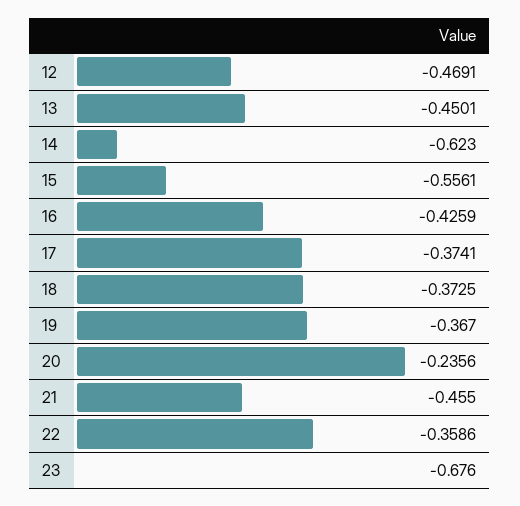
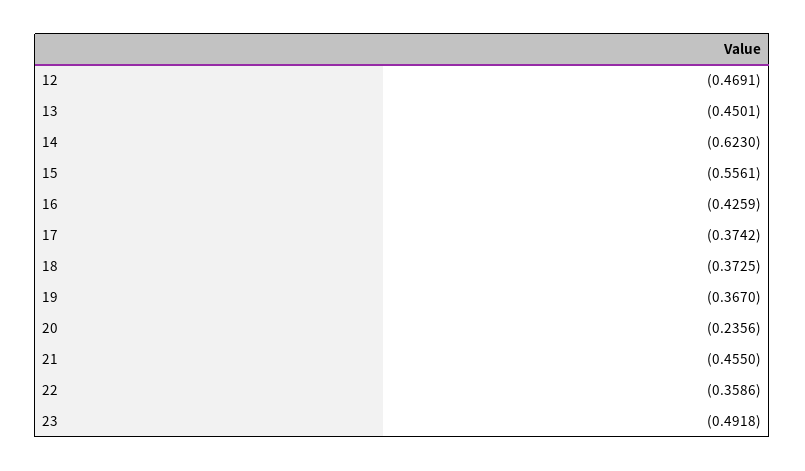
  {
    "12": -0.4691,
    "13": -0.4501,
    "14": -0.623,
    "15": -0.5561,
    "16": -0.4259,
-   "17": -0.3741,
+   "17": -0.3742,
    "18": -0.3725,
    "19": -0.367,
    "20": -0.2356,
    "21": -0.455,
    "22": -0.3586,
-   "23": -0.676
+   "23": -0.4918
  }

